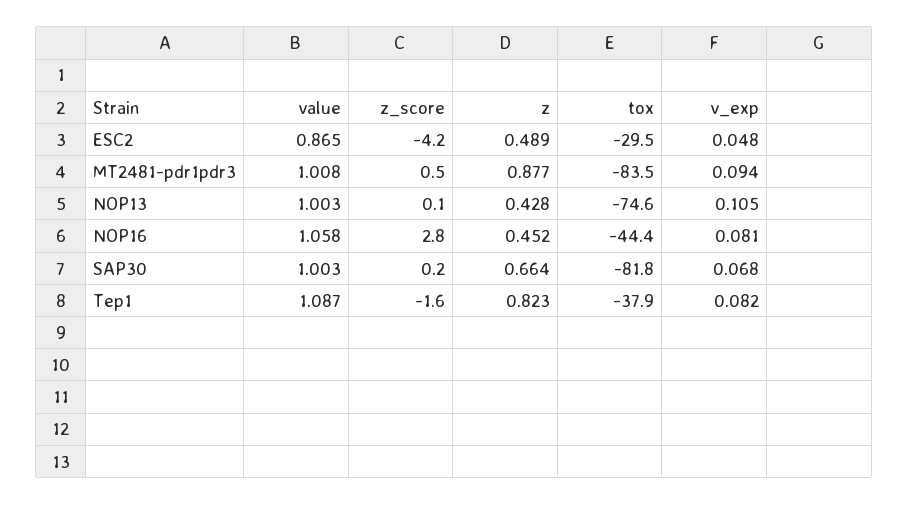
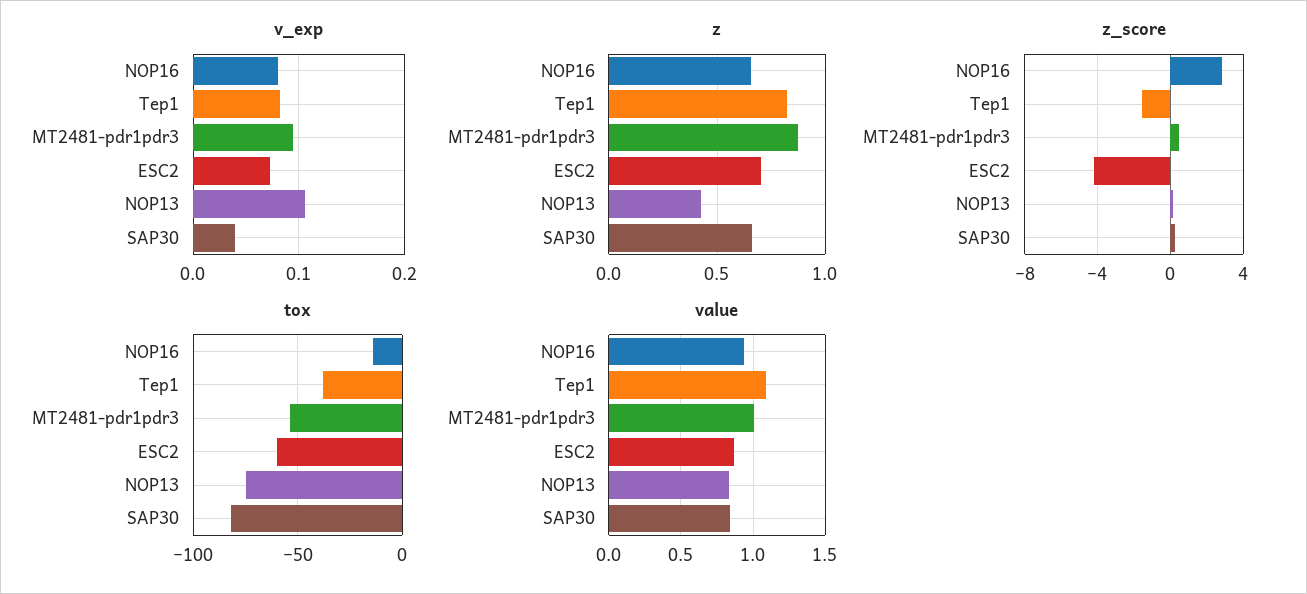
  {
    "value": {
      "ESC2": 0.865,
      "MT2481-pdr1pdr3": 1.008,
-     "NOP13": 1.003,
+     "NOP13": 0.85,
-     "NOP16": 1.058,
+     "NOP16": 0.95,
-     "SAP30": 1.003,
+     "SAP30": 0.85,
      "Tep1": 1.087
    },
    "z_score": {
      "ESC2": -4.2,
      "MT2481-pdr1pdr3": 0.5,
      "NOP13": 0.1,
      "NOP16": 2.8,
      "SAP30": 0.2,
      "Tep1": -1.6
    },
    "z": {
-     "ESC2": 0.489,
+     "ESC2": 0.7,
      "MT2481-pdr1pdr3": 0.877,
      "NOP13": 0.428,
-     "NOP16": 0.452,
+     "NOP16": 0.65,
      "SAP30": 0.664,
      "Tep1": 0.823
    },
    "tox": {
-     "ESC2": -29.5,
+     "ESC2": -60,
-     "MT2481-pdr1pdr3": -83.5,
+     "MT2481-pdr1pdr3": -55,
      "NOP13": -74.6,
-     "NOP16": -44.4,
+     "NOP16": -15,
      "SAP30": -81.8,
      "Tep1": -37.9
    },
    "v_exp": {
-     "ESC2": 0.048,
+     "ESC2": 0.07,
      "MT2481-pdr1pdr3": 0.094,
      "NOP13": 0.105,
      "NOP16": 0.081,
-     "SAP30": 0.068,
+     "SAP30": 0.04,
      "Tep1": 0.082
    }
  }

